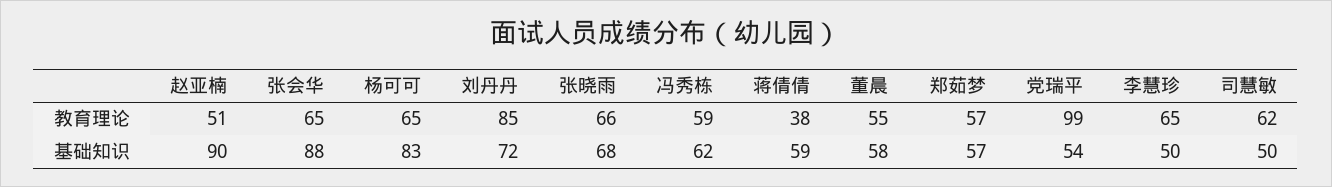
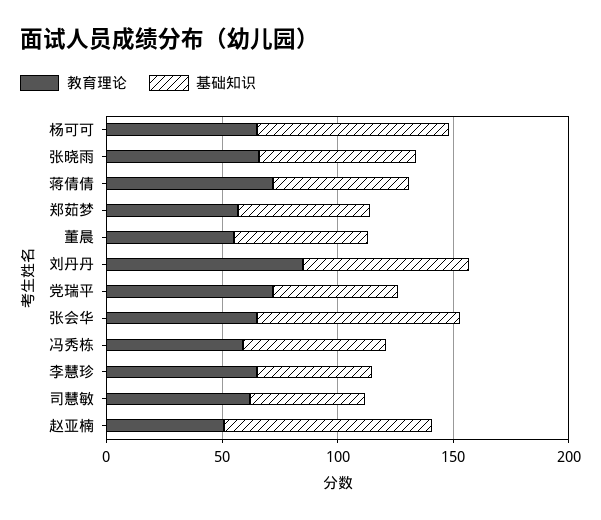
  {
    "教育理论": {
      "赵亚楠": 51,
      "张会华": 65,
      "杨可可": 65,
      "刘丹丹": 85,
      "张晓雨": 66,
      "冯秀栋": 59,
-     "蒋倩倩": 38,
+     "蒋倩倩": 70,
      "董晨": 55,
      "郑茹梦": 57,
-     "党瑞平": 99,
+     "党瑞平": 70,
      "李慧珍": 65,
      "司慧敏": 62
    },
    "基础知识": {
      "赵亚楠": 90,
      "张会华": 88,
      "杨可可": 83,
      "刘丹丹": 72,
      "张晓雨": 68,
      "冯秀栋": 62,
      "蒋倩倩": 59,
      "董晨": 58,
      "郑茹梦": 57,
      "党瑞平": 54,
      "李慧珍": 50,
      "司慧敏": 50
    }
  }

